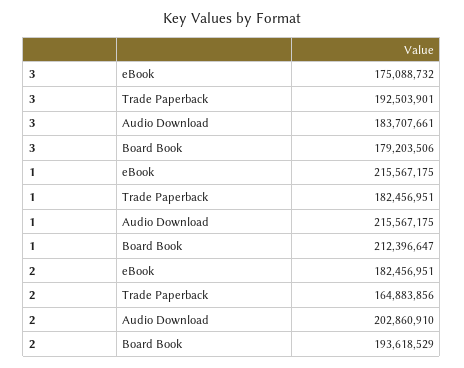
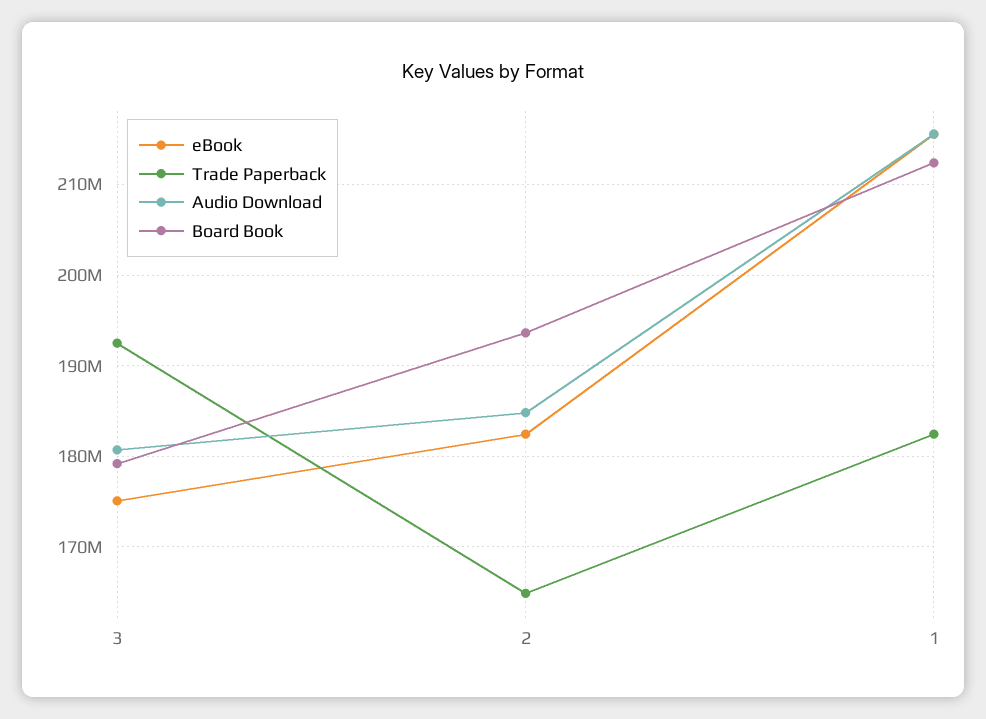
  {
    "eBook": {
      "3": 175088732,
      "1": 215567175,
      "2": 182456951
    },
    "Trade Paperback": {
      "3": 192503901,
      "1": 182456951,
      "2": 164883856
    },
    "Audio Download": {
-     "3": 183707661,
+     "3": 181000000,
      "1": 215567175,
-     "2": 202860910
+     "2": 185000000
    },
    "Board Book": {
      "3": 179203506,
      "1": 212396647,
      "2": 193618529
    }
  }

